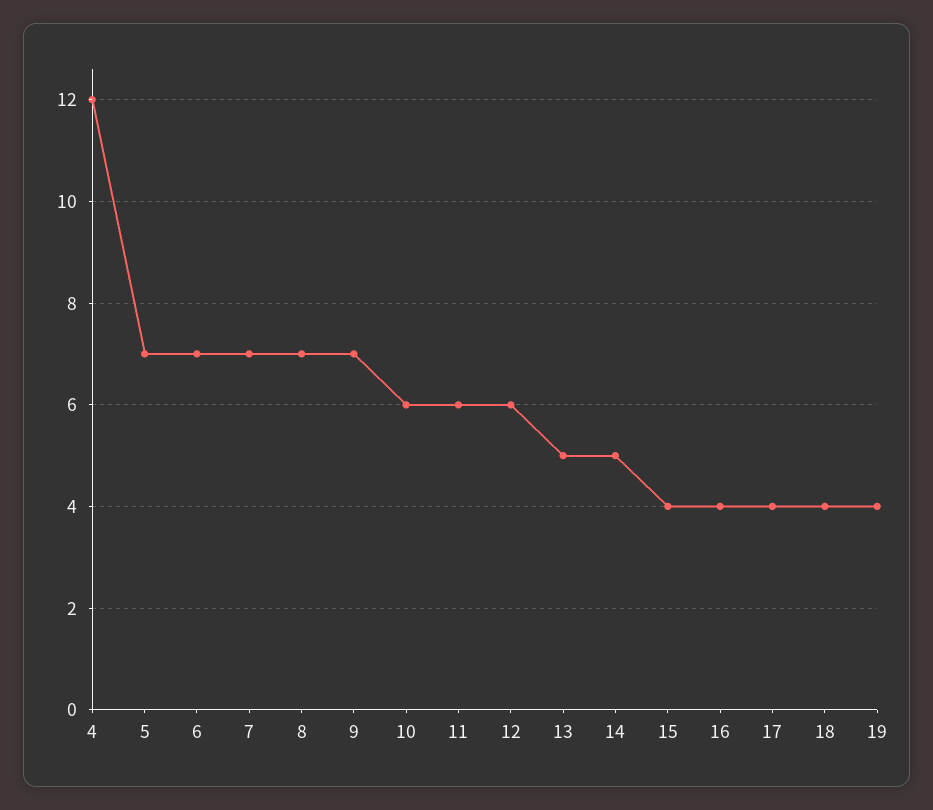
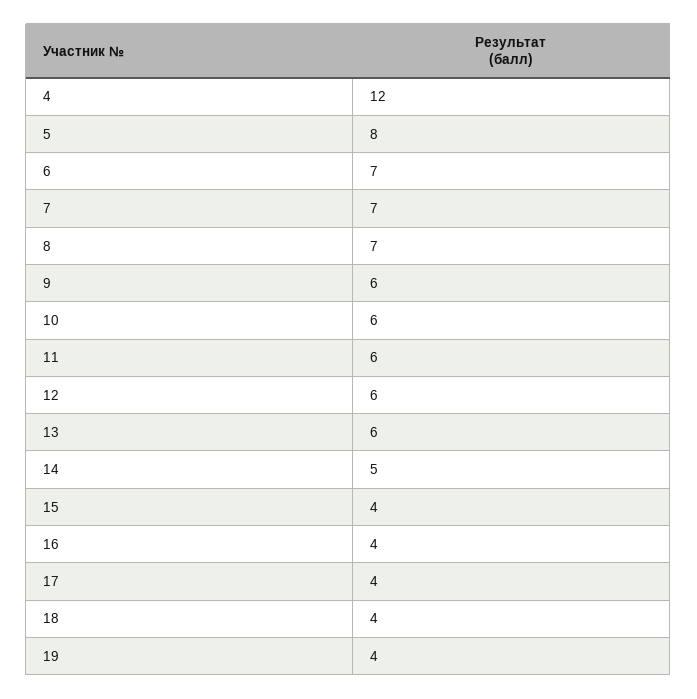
  {
    "4": 12,
-   "5": 7,
+   "5": 8,
    "6": 7,
    "7": 7,
    "8": 7,
-   "9": 7,
+   "9": 6,
    "10": 6,
    "11": 6,
    "12": 6,
-   "13": 5,
+   "13": 6,
    "14": 5,
    "15": 4,
    "16": 4,
    "17": 4,
    "18": 4,
    "19": 4
  }

